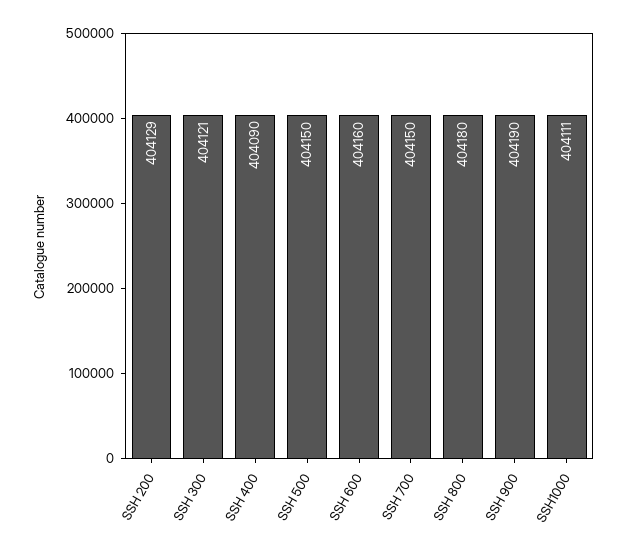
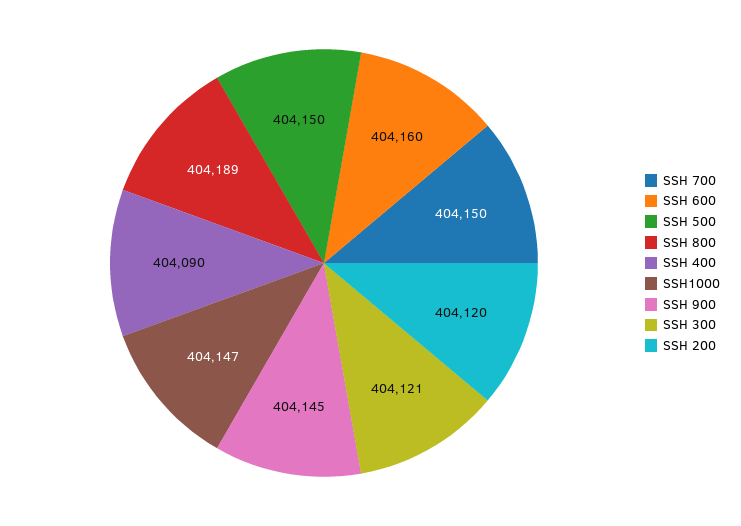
  {
-   "SSH 200": 404129,
+   "SSH 200": 404120,
    "SSH 300": 404121,
    "SSH 400": 404090,
    "SSH 500": 404150,
    "SSH 600": 404160,
    "SSH 700": 404150,
-   "SSH 800": 404180,
+   "SSH 800": 404189,
-   "SSH 900": 404190,
+   "SSH 900": 404145,
-   "SSH1000": 404111
+   "SSH1000": 404147
  }

